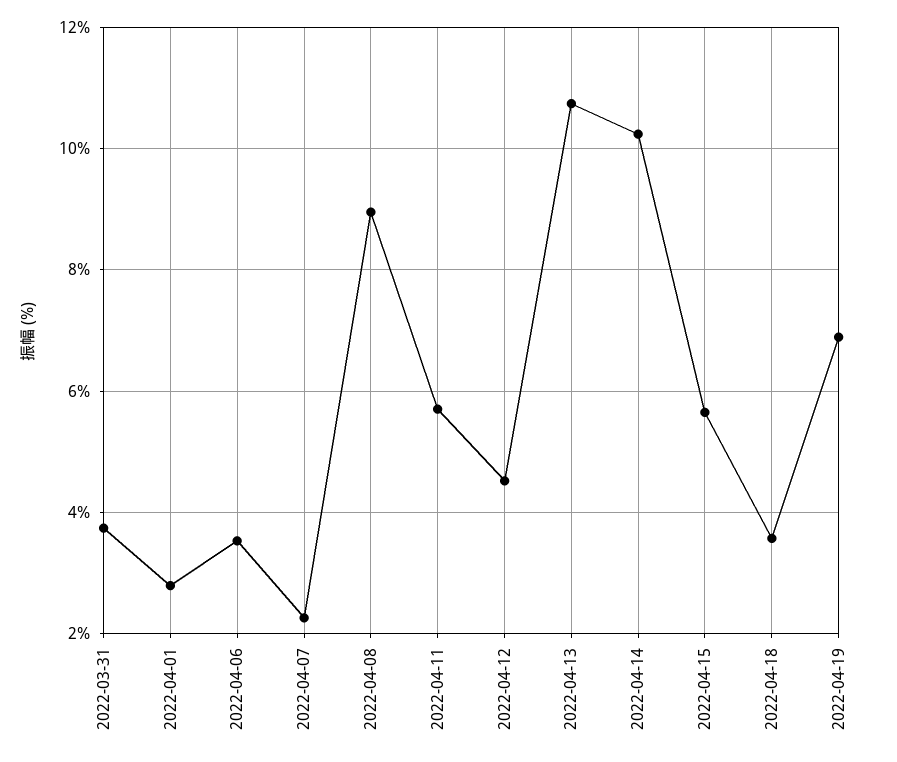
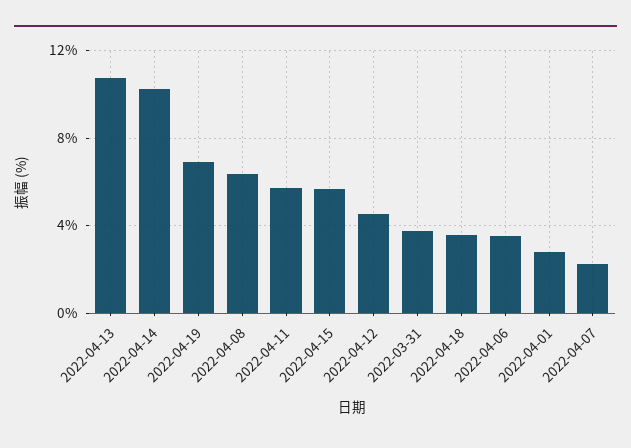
  {
    "2022-03-31": 3.8,
    "2022-04-01": 2.8,
    "2022-04-06": 3.6,
    "2022-04-07": 2.2,
-   "2022-04-08": 9,
+   "2022-04-08": 6.5,
    "2022-04-11": 5.8,
    "2022-04-12": 4.6,
    "2022-04-13": 10.8,
    "2022-04-14": 10.2,
    "2022-04-15": 5.6,
    "2022-04-18": 3.6,
    "2022-04-19": 6.8
  }

